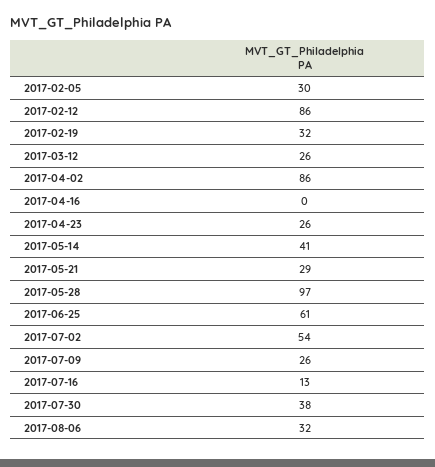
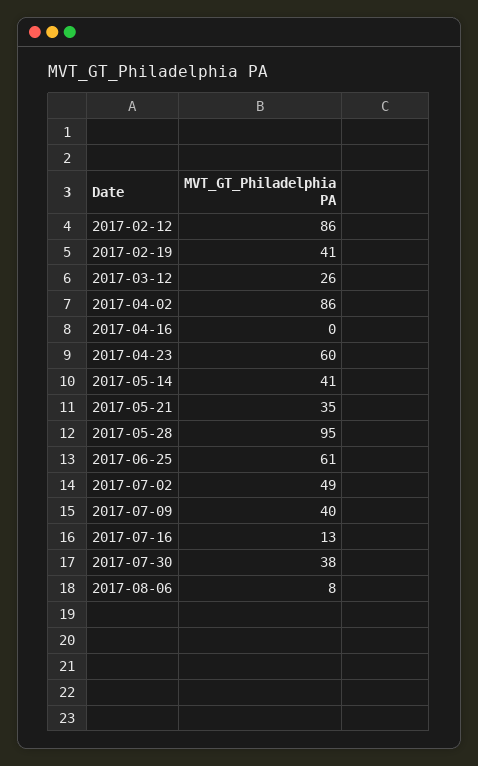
  {
-   "2017-02-05": 30,
    "2017-02-12": 86,
-   "2017-02-19": 32,
+   "2017-02-19": 41,
    "2017-03-12": 26,
    "2017-04-02": 86,
    "2017-04-16": 0,
-   "2017-04-23": 26,
+   "2017-04-23": 60,
    "2017-05-14": 41,
-   "2017-05-21": 29,
+   "2017-05-21": 35,
-   "2017-05-28": 97,
+   "2017-05-28": 95,
    "2017-06-25": 61,
-   "2017-07-02": 54,
+   "2017-07-02": 49,
-   "2017-07-09": 26,
+   "2017-07-09": 40,
    "2017-07-16": 13,
    "2017-07-30": 38,
-   "2017-08-06": 32
+   "2017-08-06": 8
  }

